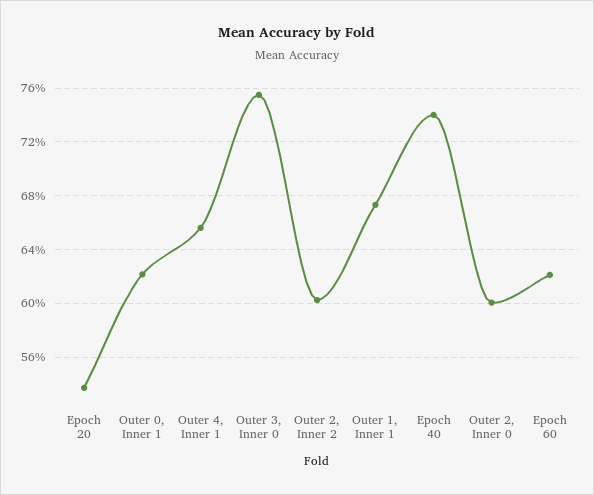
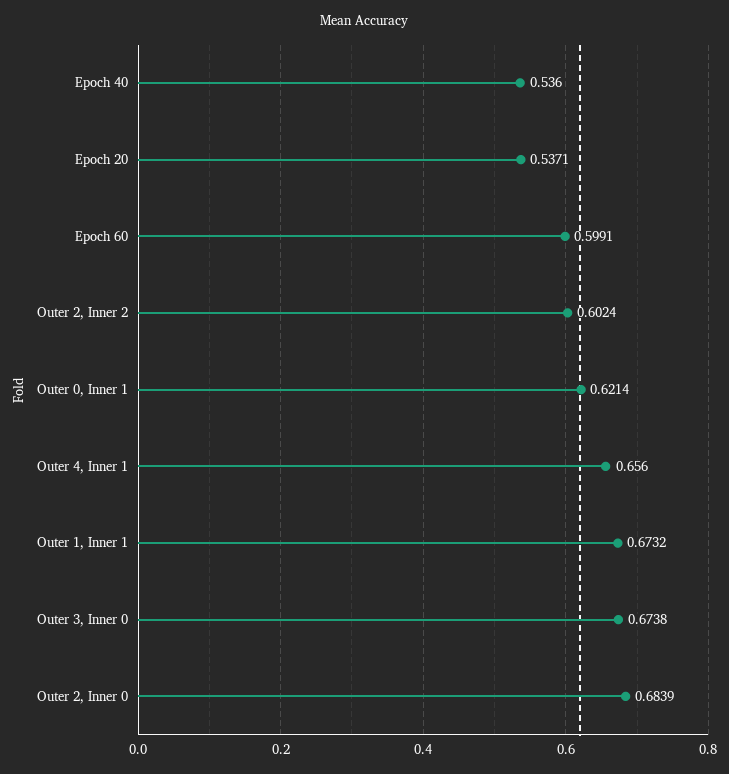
  {
    "Epoch 20": 0.5371,
    "Outer 0, Inner 1": 0.6214,
    "Outer 4, Inner 1": 0.656,
-   "Outer 3, Inner 0": 0.755,
+   "Outer 3, Inner 0": 0.6738,
    "Outer 2, Inner 2": 0.6024,
    "Outer 1, Inner 1": 0.6732,
-   "Epoch 40": 0.74,
+   "Epoch 40": 0.536,
-   "Outer 2, Inner 0": 0.6,
+   "Outer 2, Inner 0": 0.6839,
-   "Epoch 60": 0.62
+   "Epoch 60": 0.5991
  }

